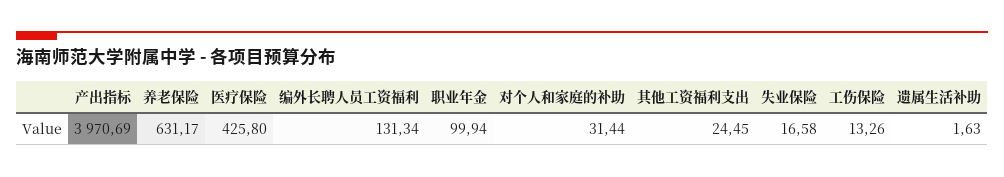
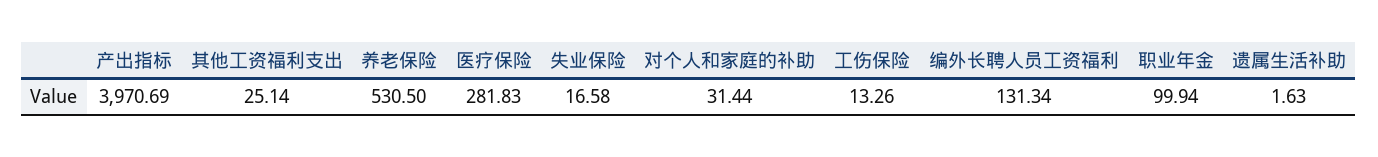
  {
    "产出指标": 3970.69,
-   "养老保险": 631.17,
+   "养老保险": 530.5,
-   "医疗保险": 425.8,
+   "医疗保险": 281.83,
    "编外长聘人员工资福利": 131.34,
    "职业年金": 99.94,
    "对个人和家庭的补助": 31.44,
-   "其他工资福利支出": 24.45,
+   "其他工资福利支出": 25.14,
    "失业保险": 16.58,
    "工伤保险": 13.26,
    "遗属生活补助": 1.63
  }

